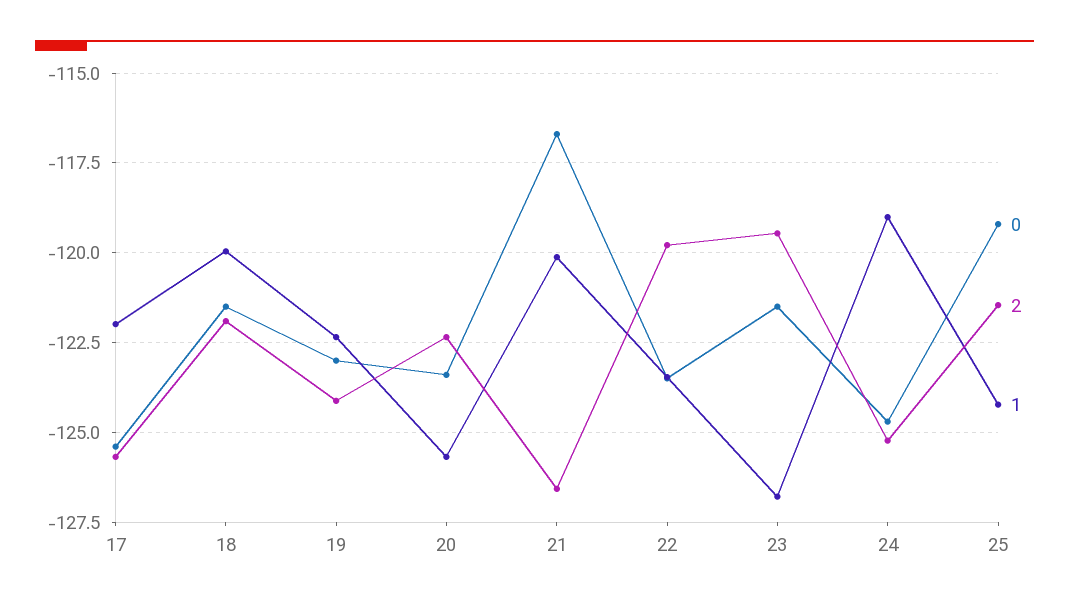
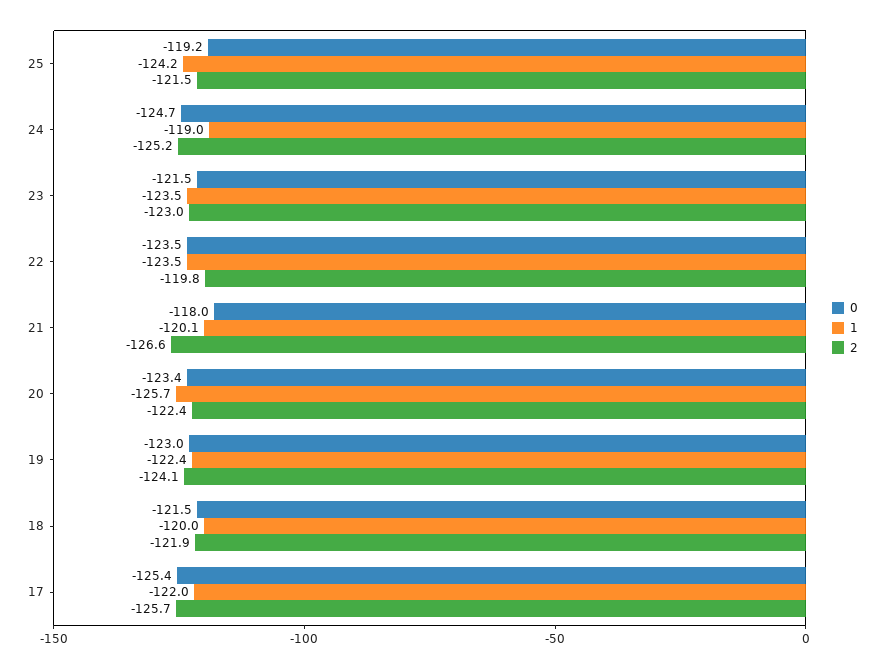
  {
    "0": {
      "17": -125.4,
      "18": -121.5,
      "19": -123,
      "20": -123.4,
-     "21": -116.75,
+     "21": -118,
      "22": -123.5,
      "23": -121.5,
      "24": -124.7,
      "25": -119.2
    },
    "2": {
      "17": -125.7,
      "18": -121.9,
      "19": -124.1,
      "20": -122.4,
      "21": -126.6,
      "22": -119.8,
-     "23": -119.5,
+     "23": -123,
      "24": -125.2,
      "25": -121.5
    },
    "1": {
      "17": -122,
      "18": -120,
      "19": -122.4,
      "20": -125.7,
      "21": -120.1,
      "22": -123.5,
-     "23": -126.75,
+     "23": -123.5,
      "24": -119,
      "25": -124.2
    }
  }

